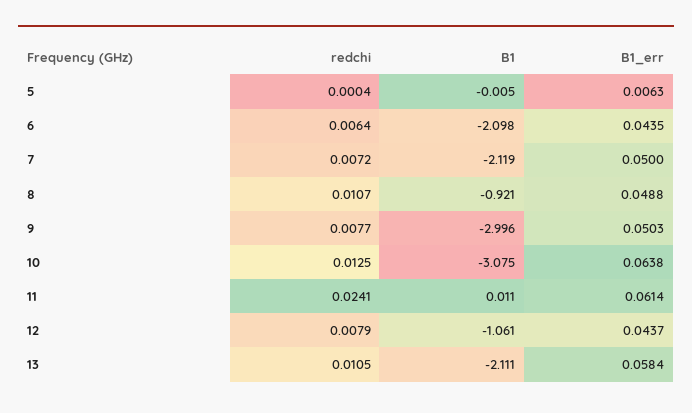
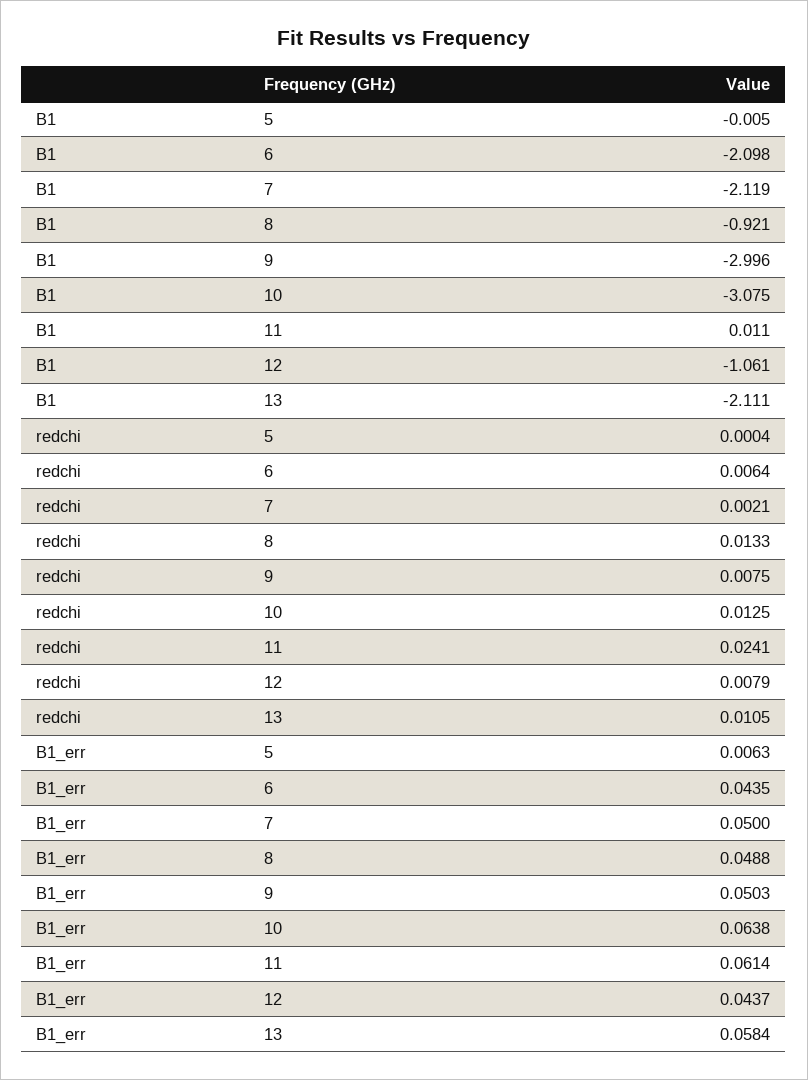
  {
    "redchi": {
      "5": 0.0004,
      "6": 0.0064,
-     "7": 0.0072,
+     "7": 0.0021,
-     "8": 0.0107,
+     "8": 0.0133,
-     "9": 0.0077,
+     "9": 0.0075,
      "10": 0.0125,
      "11": 0.0241,
      "12": 0.0079,
      "13": 0.0105
    },
    "B1": {
      "5": -0.005,
      "6": -2.098,
      "7": -2.119,
      "8": -0.921,
      "9": -2.996,
      "10": -3.075,
      "11": 0.011,
      "12": -1.061,
      "13": -2.111
    },
    "B1_err": {
      "5": 0.0063,
      "6": 0.0435,
      "7": 0.05,
      "8": 0.0488,
      "9": 0.0503,
      "10": 0.0638,
      "11": 0.0614,
      "12": 0.0437,
      "13": 0.0584
    }
  }

